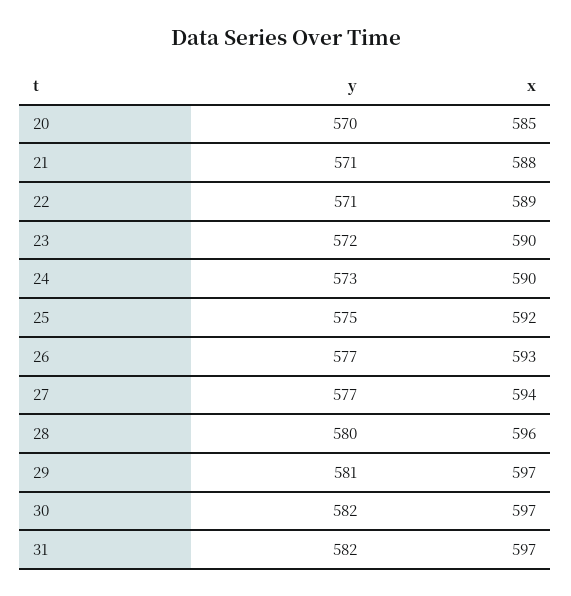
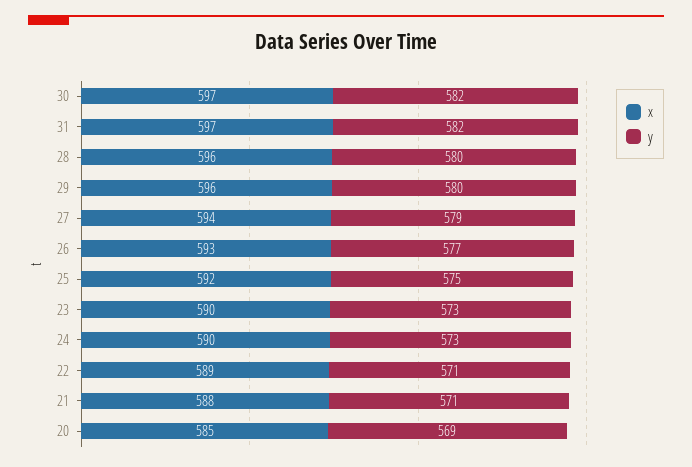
  {
    "y": {
-     "20": 570,
+     "20": 569,
      "21": 571,
      "22": 571,
-     "23": 572,
+     "23": 573,
      "24": 573,
      "25": 575,
      "26": 577,
-     "27": 577,
+     "27": 579,
      "28": 580,
-     "29": 581,
+     "29": 580,
      "30": 582,
      "31": 582
    },
    "x": {
      "20": 585,
      "21": 588,
      "22": 589,
      "23": 590,
      "24": 590,
      "25": 592,
      "26": 593,
      "27": 594,
      "28": 596,
-     "29": 597,
+     "29": 596,
      "30": 597,
      "31": 597
    }
  }

